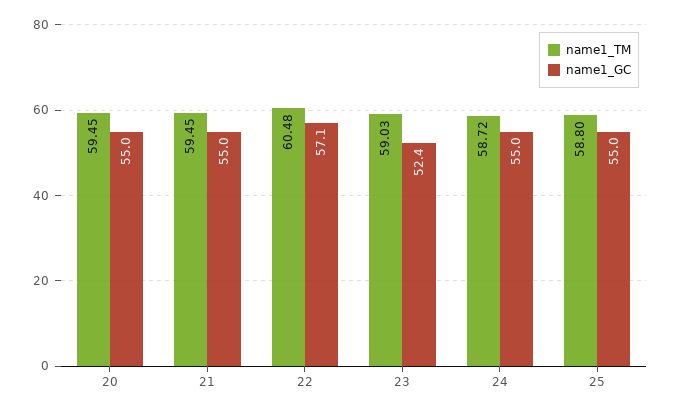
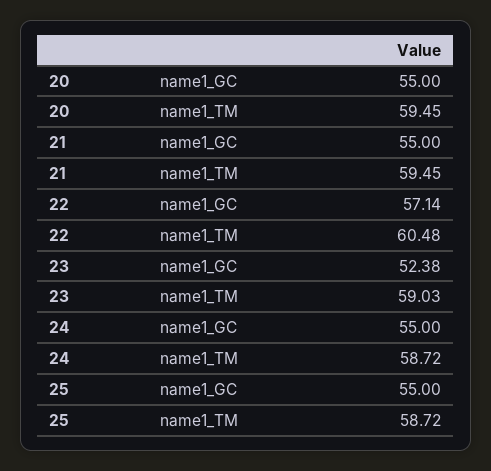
  {
    "name1_TM": {
      "20": 59.45,
      "21": 59.45,
      "22": 60.48,
      "23": 59.03,
      "24": 58.72,
-     "25": 58.8
+     "25": 58.72
    },
    "name1_GC": {
      "20": 55,
      "21": 55,
      "22": 57.14,
      "23": 52.38,
      "24": 55,
      "25": 55
    }
  }

